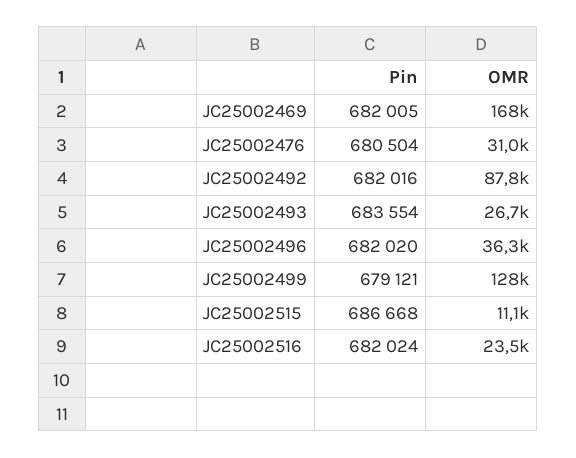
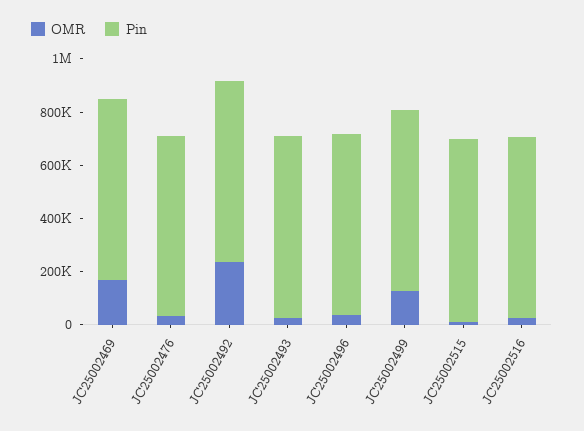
  {
    "Pin": {
      "JC25002469": 682005,
      "JC25002476": 680504,
      "JC25002492": 682016,
      "JC25002493": 683554,
      "JC25002496": 682020,
      "JC25002499": 679121,
      "JC25002515": 686668,
      "JC25002516": 682024
    },
    "OMR": {
      "JC25002469": 168000,
      "JC25002476": 31000,
-     "JC25002492": 87800,
+     "JC25002492": 250000,
      "JC25002493": 26700,
      "JC25002496": 36300,
      "JC25002499": 128000,
      "JC25002515": 11100,
      "JC25002516": 23500
    }
  }

